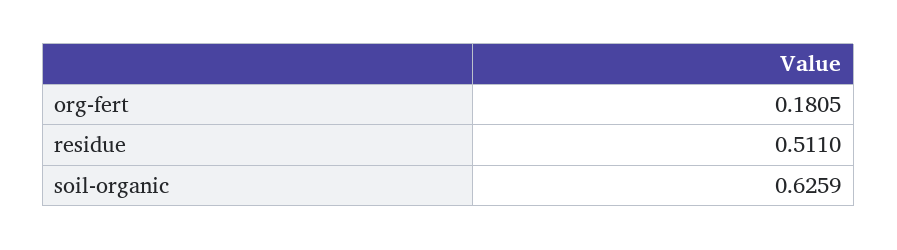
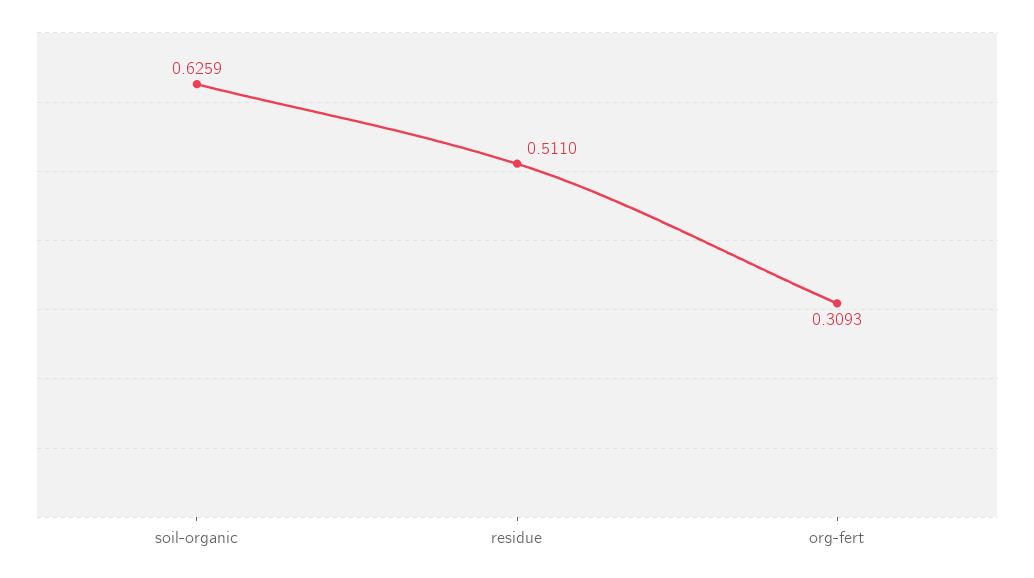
  {
-   "org-fert": 0.1805,
+   "org-fert": 0.3093,
    "residue": 0.511,
    "soil-organic": 0.6259
  }

